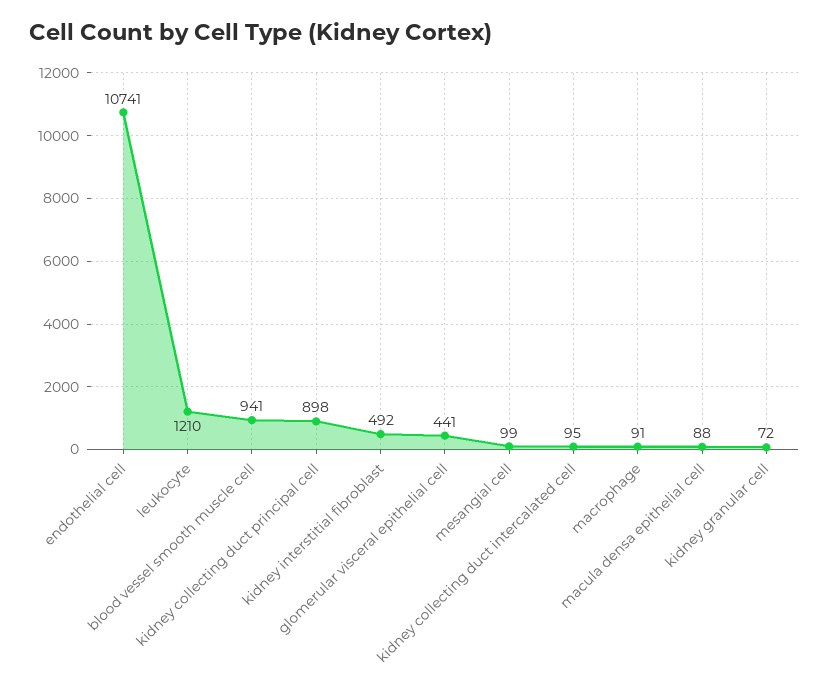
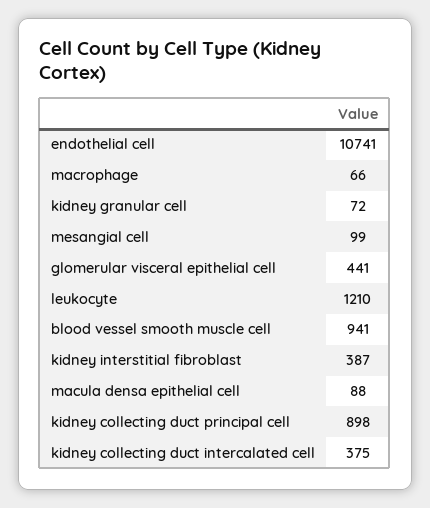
  {
    "endothelial cell": 10741,
    "leukocyte": 1210,
    "blood vessel smooth muscle cell": 941,
    "kidney collecting duct principal cell": 898,
-   "kidney interstitial fibroblast": 492,
+   "kidney interstitial fibroblast": 387,
    "glomerular visceral epithelial cell": 441,
    "mesangial cell": 99,
-   "kidney collecting duct intercalated cell": 95,
+   "kidney collecting duct intercalated cell": 375,
-   "macrophage": 91,
+   "macrophage": 66,
    "macula densa epithelial cell": 88,
    "kidney granular cell": 72
  }

